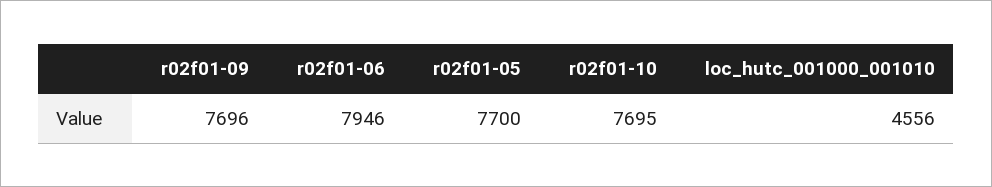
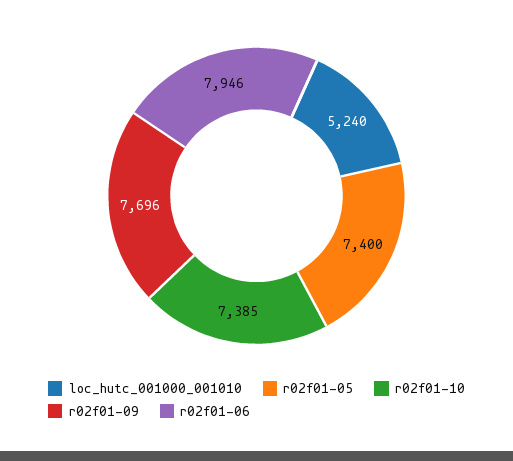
  {
    "r02f01-09": 7696,
    "r02f01-06": 7946,
-   "r02f01-05": 7700,
+   "r02f01-05": 7400,
-   "r02f01-10": 7695,
+   "r02f01-10": 7385,
-   "loc_hutc_001000_001010": 4556
+   "loc_hutc_001000_001010": 5240
  }

